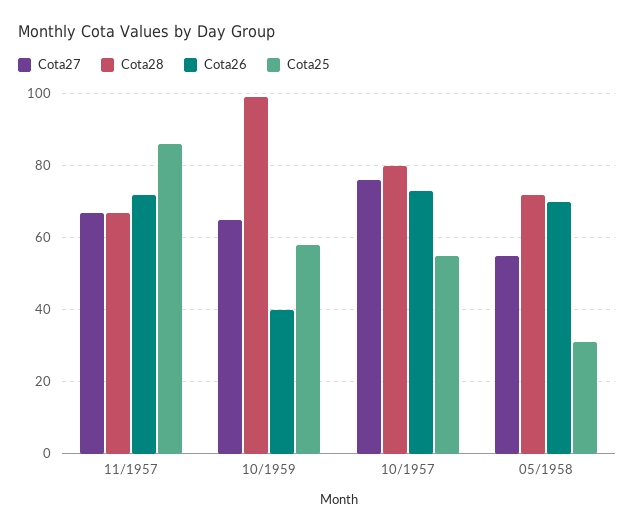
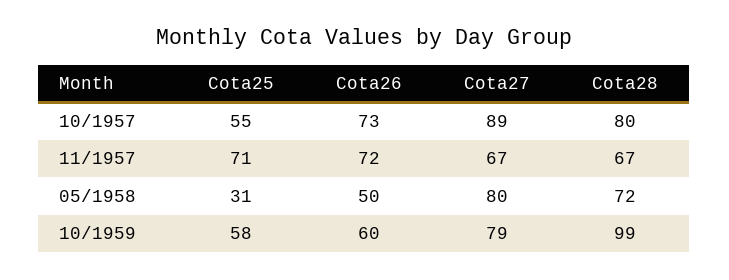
  {
    "Cota27": {
      "11/1957": 67,
-     "10/1959": 65,
+     "10/1959": 79,
-     "10/1957": 75,
+     "10/1957": 89,
-     "05/1958": 55
+     "05/1958": 80
    },
    "Cota28": {
      "11/1957": 67,
      "10/1959": 99,
      "10/1957": 80,
      "05/1958": 72
    },
    "Cota26": {
      "11/1957": 72,
-     "10/1959": 40,
+     "10/1959": 60,
      "10/1957": 73,
-     "05/1958": 70
+     "05/1958": 50
    },
    "Cota25": {
-     "11/1957": 85,
+     "11/1957": 71,
      "10/1959": 58,
      "10/1957": 55,
      "05/1958": 31
    }
  }

